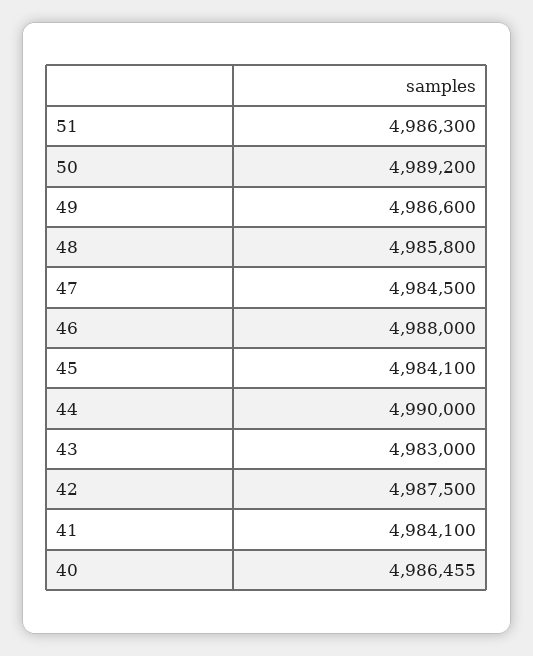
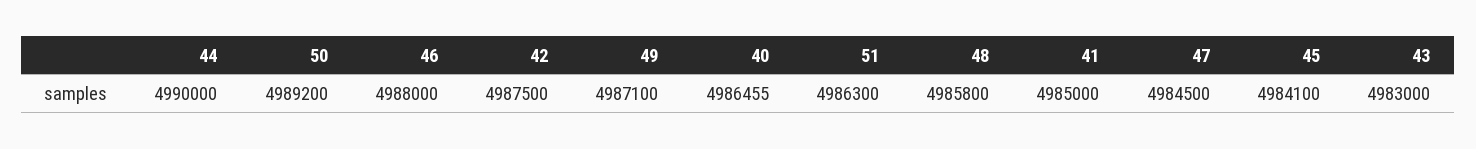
  {
    "51": 4986300,
    "50": 4989200,
-   "49": 4986600,
+   "49": 4987100,
    "48": 4985800,
    "47": 4984500,
    "46": 4988000,
    "45": 4984100,
    "44": 4990000,
    "43": 4983000,
    "42": 4987500,
-   "41": 4984100,
+   "41": 4985000,
    "40": 4986455
  }

